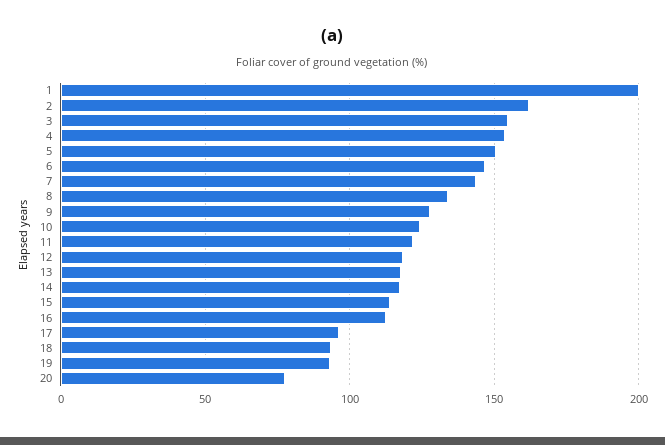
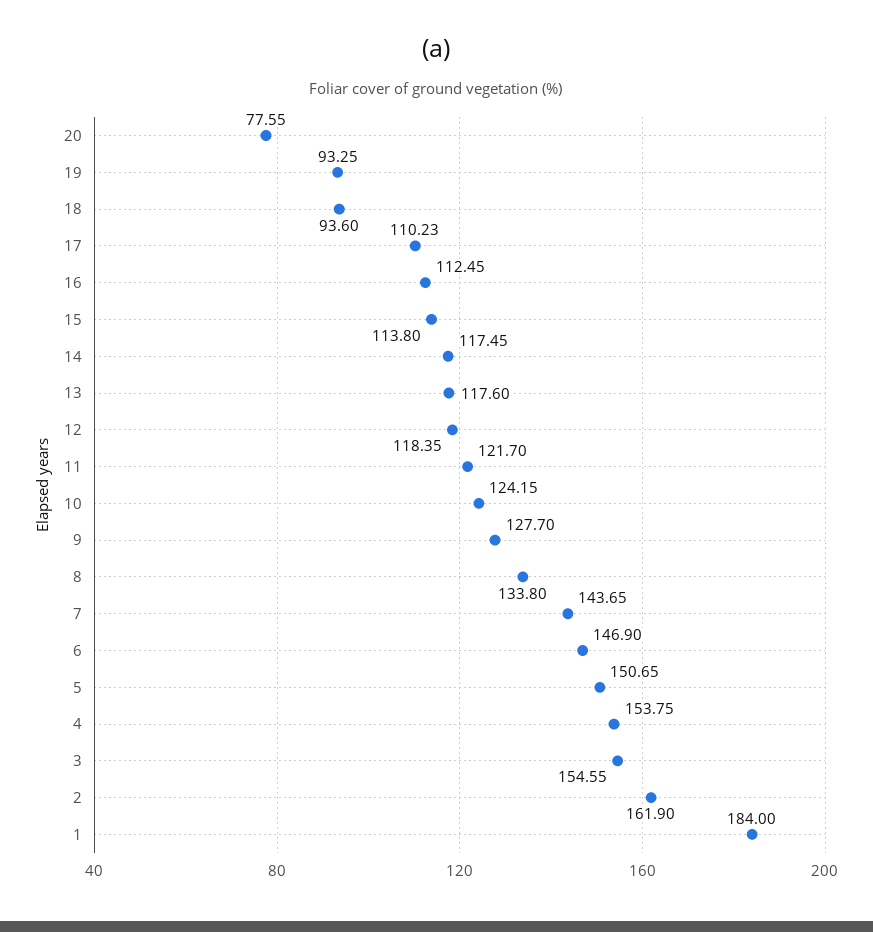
  {
-   "1": 200,
+   "1": 184,
    "2": 161.9,
    "3": 154.55,
    "4": 153.75,
    "5": 150.65,
    "6": 146.9,
    "7": 143.65,
    "8": 133.8,
    "9": 127.7,
    "10": 124.15,
    "11": 121.7,
    "12": 118.35,
    "13": 117.6,
    "14": 117.45,
    "15": 113.8,
    "16": 112.45,
-   "17": 95,
+   "17": 110.23,
    "18": 93.6,
    "19": 93.25,
    "20": 77.55
  }

